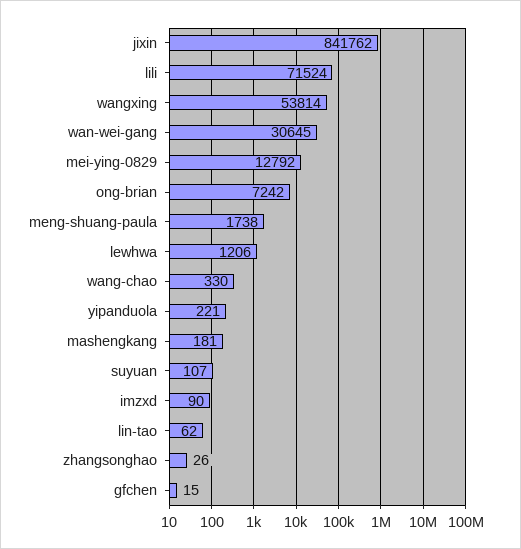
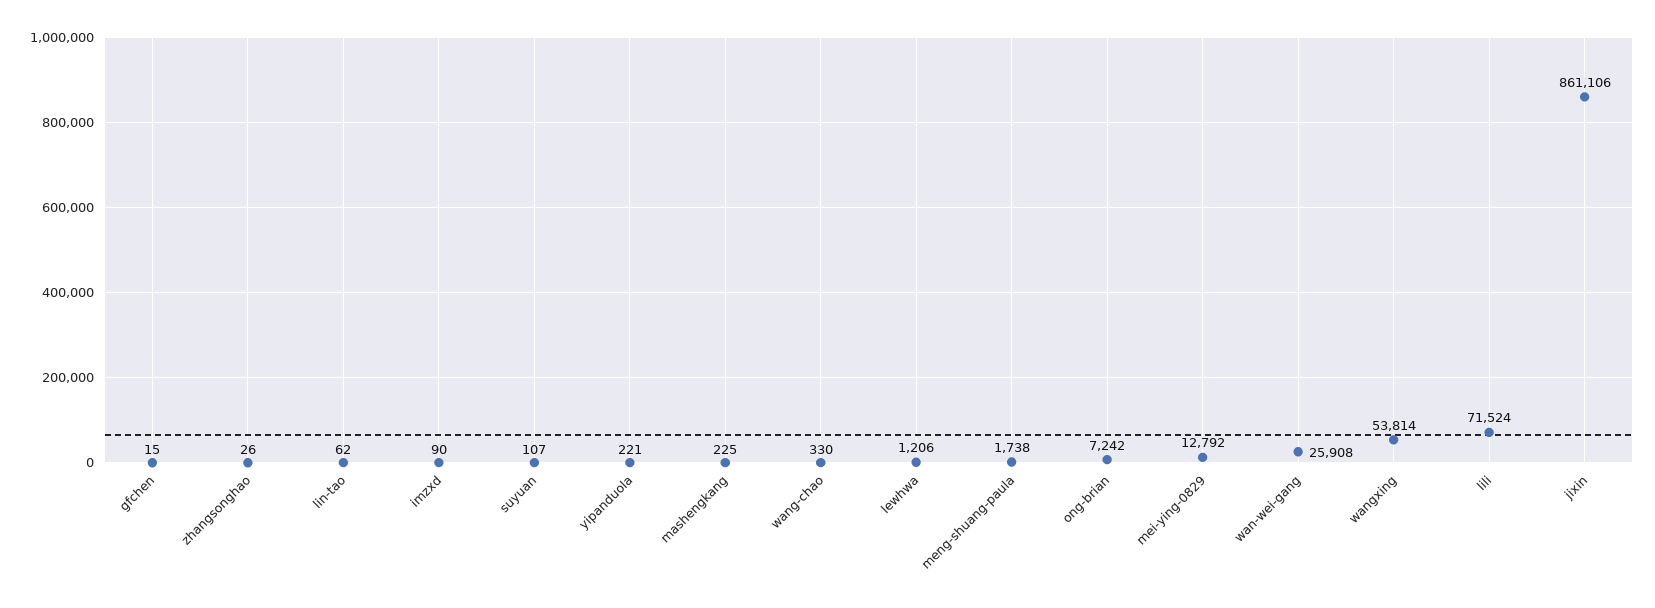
  {
-   "jixin": 841762,
+   "jixin": 861106,
    "lili": 71524,
    "wangxing": 53814,
-   "wan-wei-gang": 30645,
+   "wan-wei-gang": 25908,
    "mei-ying-0829": 12792,
    "ong-brian": 7242,
    "meng-shuang-paula": 1738,
    "lewhwa": 1206,
    "wang-chao": 330,
    "yipanduola": 221,
-   "mashengkang": 181,
+   "mashengkang": 225,
    "suyuan": 107,
    "imzxd": 90,
    "lin-tao": 62,
    "zhangsonghao": 26,
    "gfchen": 15
  }

